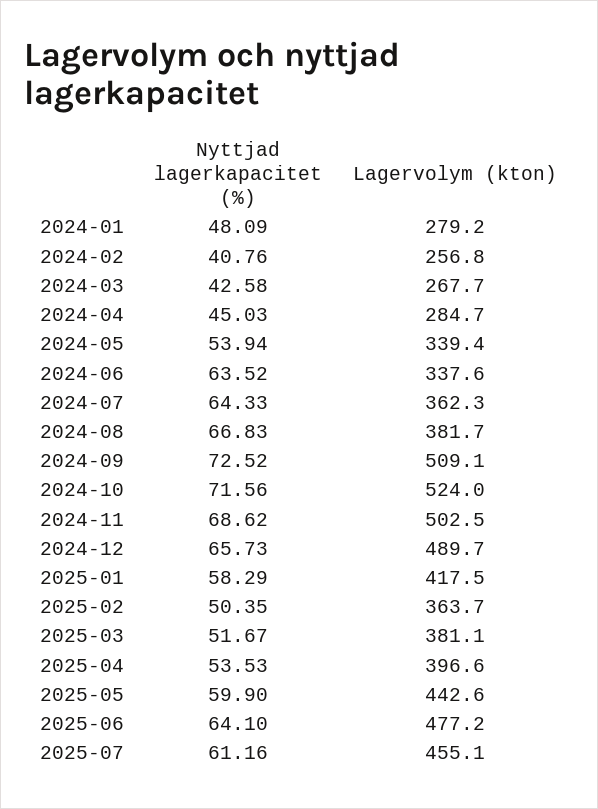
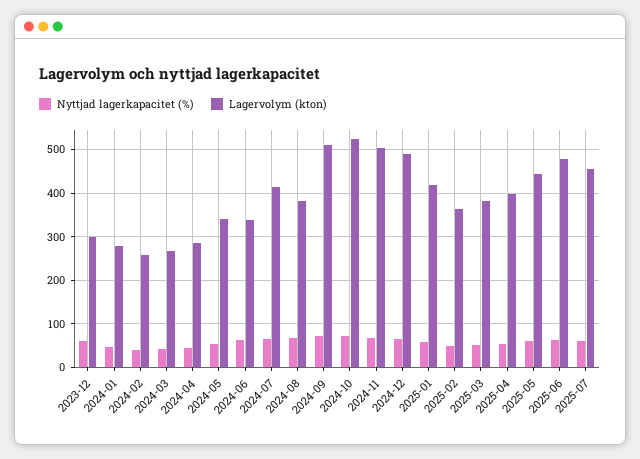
  {
    "Nyttjad lagerkapacitet (%)": {
      "2024-01": 48.09,
      "2024-02": 40.76,
      "2024-03": 42.58,
      "2024-04": 45.03,
      "2024-05": 53.94,
      "2024-06": 63.52,
      "2024-07": 64.33,
      "2024-08": 66.83,
      "2024-09": 72.52,
      "2024-10": 71.56,
      "2024-11": 68.62,
      "2024-12": 65.73,
      "2025-01": 58.29,
      "2025-02": 50.35,
      "2025-03": 51.67,
      "2025-04": 53.53,
      "2025-05": 59.9,
      "2025-06": 64.1,
-     "2025-07": 61.16
+     "2025-07": 61.16,
+     "2023-12": 60
    },
    "Lagervolym (kton)": {
      "2024-01": 279.2,
      "2024-02": 256.8,
      "2024-03": 267.7,
      "2024-04": 284.7,
      "2024-05": 339.4,
      "2024-06": 337.6,
-     "2024-07": 362.3,
+     "2024-07": 420,
      "2024-08": 381.7,
      "2024-09": 509.1,
      "2024-10": 524,
      "2024-11": 502.5,
      "2024-12": 489.7,
      "2025-01": 417.5,
      "2025-02": 363.7,
      "2025-03": 381.1,
      "2025-04": 396.6,
      "2025-05": 442.6,
      "2025-06": 477.2,
-     "2025-07": 455.1
+     "2025-07": 455.1,
+     "2023-12": 300
    }
  }

